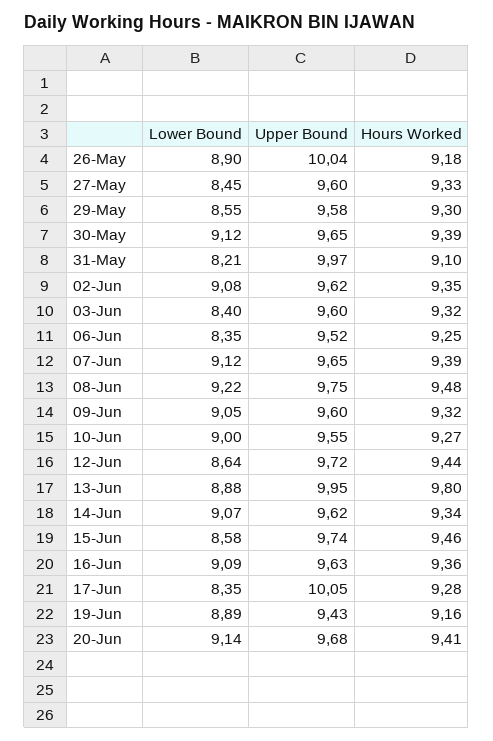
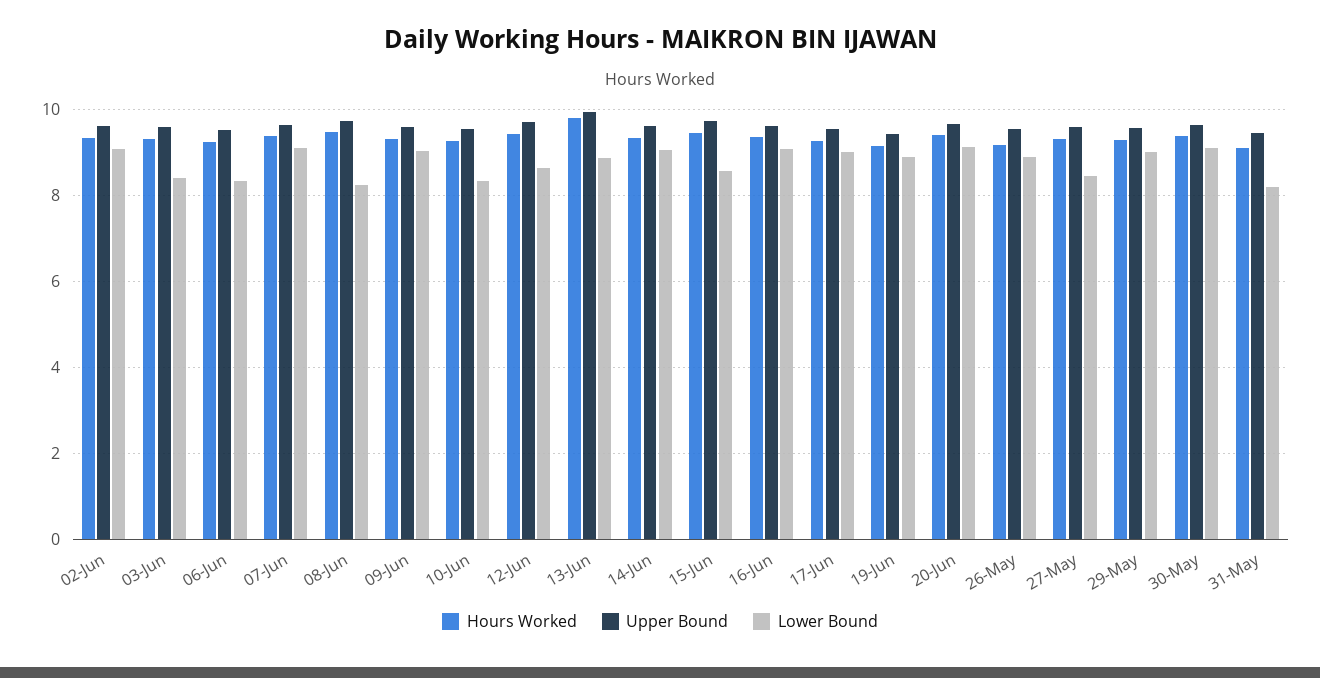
  {
    "Lower Bound": {
      "26-May": 8.9,
      "27-May": 8.45,
-     "29-May": 8.55,
+     "29-May": 9,
      "30-May": 9.12,
      "31-May": 8.21,
      "02-Jun": 9.08,
      "03-Jun": 8.4,
      "06-Jun": 8.35,
      "07-Jun": 9.12,
-     "08-Jun": 9.22,
+     "08-Jun": 8.2,
      "09-Jun": 9.05,
-     "10-Jun": 9,
+     "10-Jun": 8.4,
      "12-Jun": 8.64,
      "13-Jun": 8.88,
      "14-Jun": 9.07,
      "15-Jun": 8.58,
      "16-Jun": 9.09,
-     "17-Jun": 8.35,
+     "17-Jun": 9,
      "19-Jun": 8.89,
      "20-Jun": 9.14
    },
    "Upper Bound": {
-     "26-May": 10.04,
+     "26-May": 9.6,
      "27-May": 9.6,
      "29-May": 9.58,
      "30-May": 9.65,
-     "31-May": 9.97,
+     "31-May": 9.4,
      "02-Jun": 9.62,
      "03-Jun": 9.6,
      "06-Jun": 9.52,
      "07-Jun": 9.65,
      "08-Jun": 9.75,
      "09-Jun": 9.6,
      "10-Jun": 9.55,
      "12-Jun": 9.72,
      "13-Jun": 9.95,
      "14-Jun": 9.62,
      "15-Jun": 9.74,
      "16-Jun": 9.63,
-     "17-Jun": 10.05,
+     "17-Jun": 9.6,
      "19-Jun": 9.43,
      "20-Jun": 9.68
    },
    "Hours Worked": {
      "26-May": 9.18,
      "27-May": 9.33,
      "29-May": 9.3,
      "30-May": 9.39,
      "31-May": 9.1,
      "02-Jun": 9.35,
      "03-Jun": 9.32,
      "06-Jun": 9.25,
      "07-Jun": 9.39,
      "08-Jun": 9.48,
      "09-Jun": 9.32,
      "10-Jun": 9.27,
      "12-Jun": 9.44,
      "13-Jun": 9.8,
      "14-Jun": 9.34,
      "15-Jun": 9.46,
      "16-Jun": 9.36,
      "17-Jun": 9.28,
      "19-Jun": 9.16,
      "20-Jun": 9.41
    }
  }

